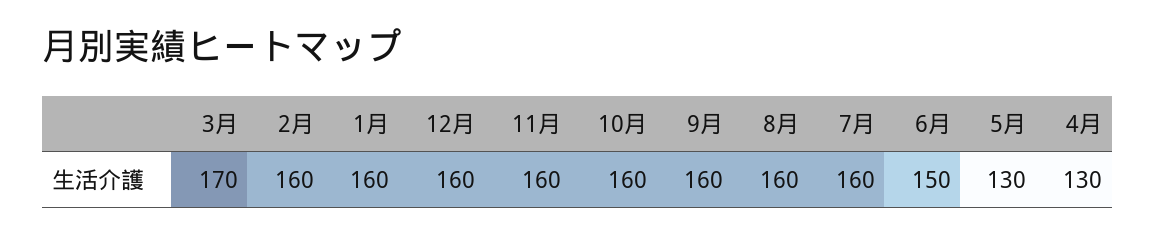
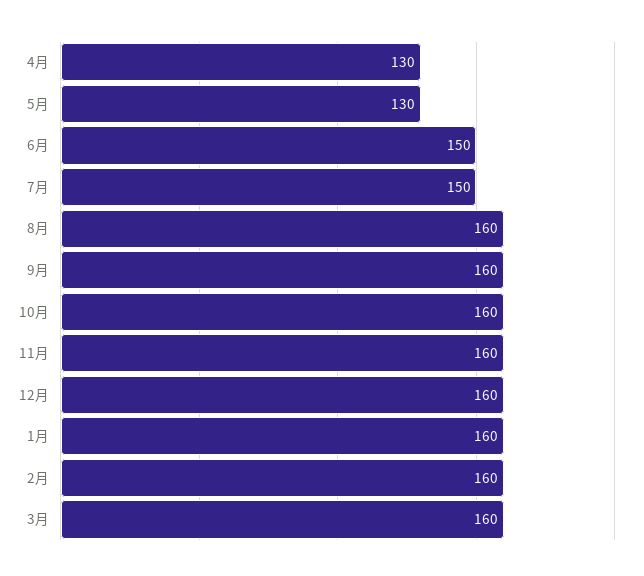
  {
-   "3月": 170,
+   "3月": 160,
    "2月": 160,
    "1月": 160,
    "12月": 160,
    "11月": 160,
    "10月": 160,
    "9月": 160,
    "8月": 160,
-   "7月": 160,
+   "7月": 150,
    "6月": 150,
    "5月": 130,
    "4月": 130
  }

